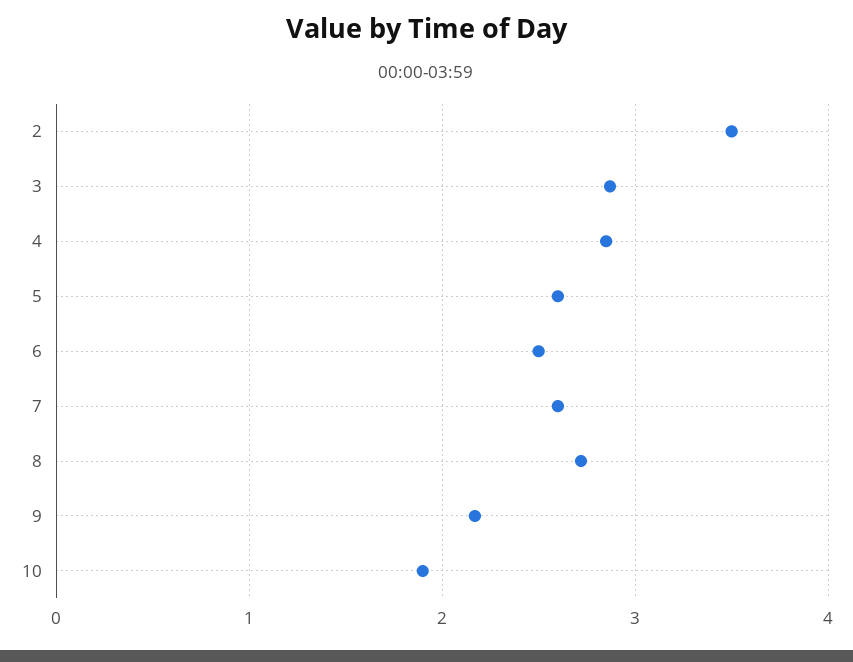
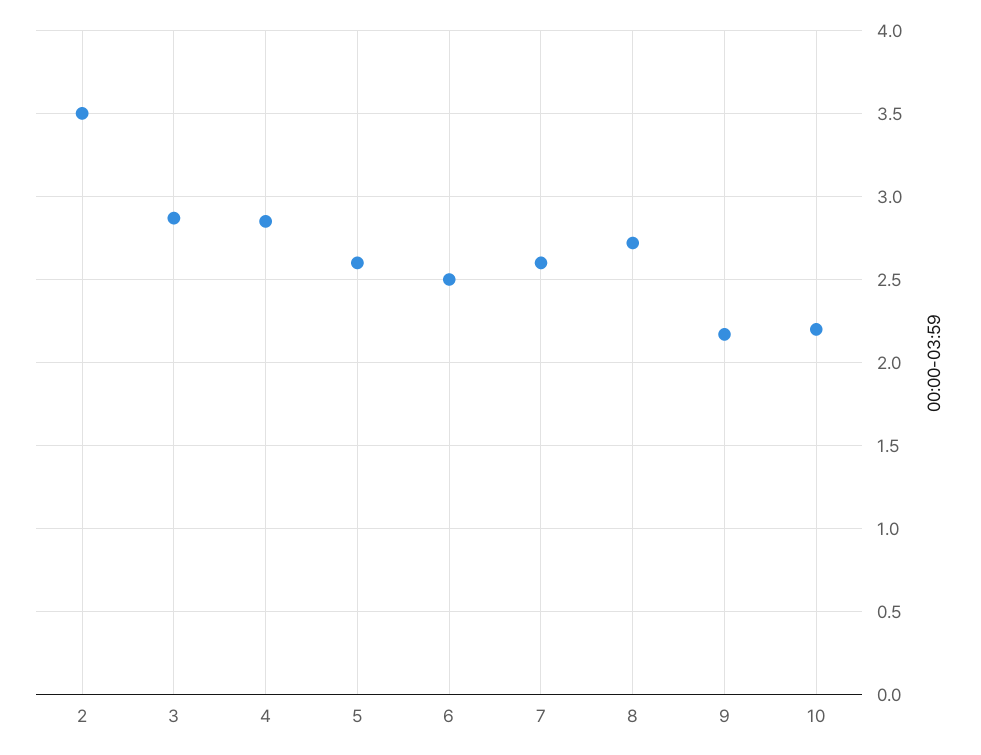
  {
    "2": 3.5,
    "3": 2.85,
    "4": 2.85,
    "5": 2.6,
    "6": 2.5,
    "7": 2.6,
    "8": 2.7,
    "9": 2.15,
-   "10": 1.9
+   "10": 2.2
  }

